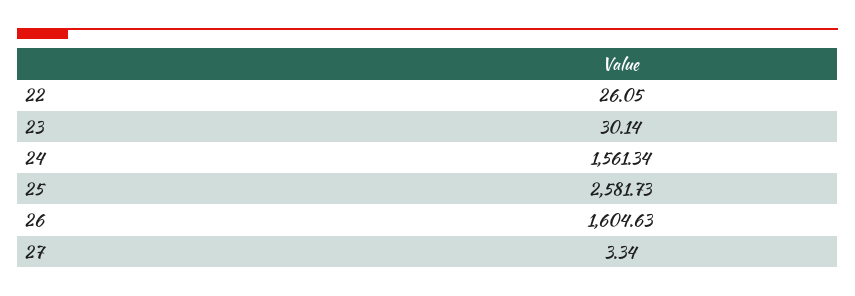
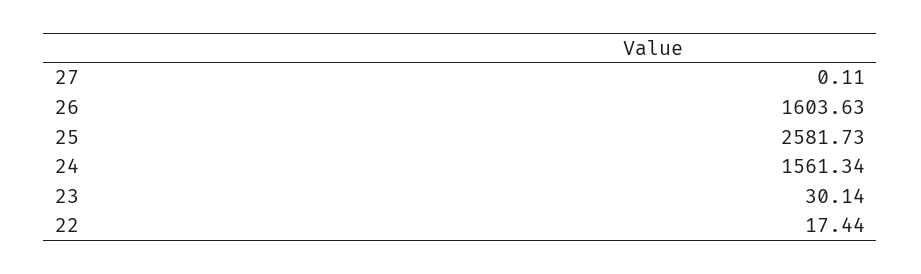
  {
-   "22": 26.05,
+   "22": 17.44,
    "23": 30.14,
    "24": 1561.34,
    "25": 2581.73,
-   "26": 1604.63,
+   "26": 1603.63,
-   "27": 3.34
+   "27": 0.11
  }

